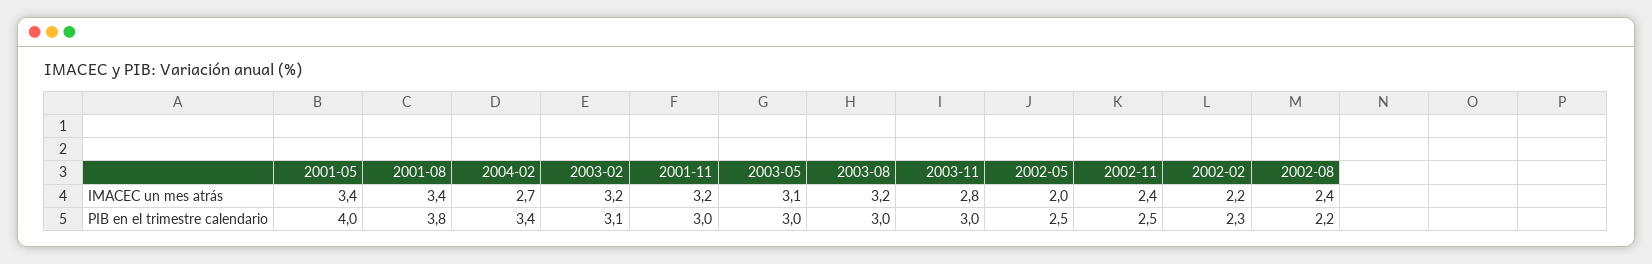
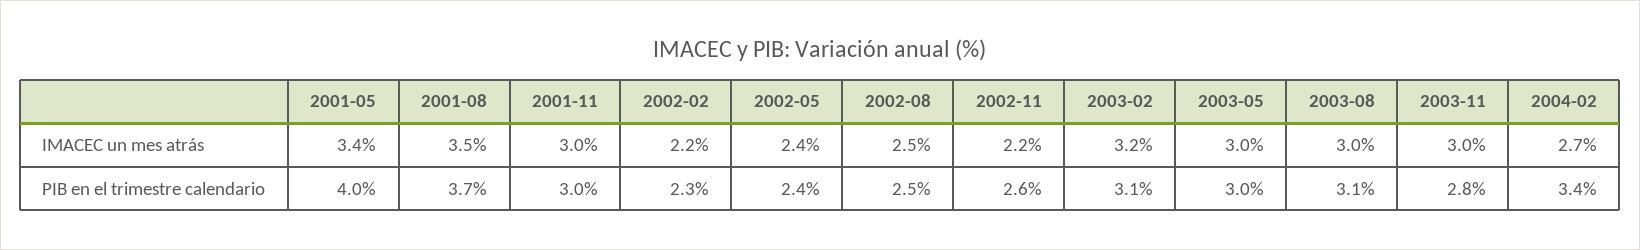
  {
    "2001-05": {
      "IMACEC un mes atrás": 3.4,
      "PIB en el trimestre calendario": 4
    },
    "2001-08": {
-     "IMACEC un mes atrás": 3.4,
+     "IMACEC un mes atrás": 3.5,
-     "PIB en el trimestre calendario": 3.8
+     "PIB en el trimestre calendario": 3.7
    },
    "2004-02": {
      "IMACEC un mes atrás": 2.7,
      "PIB en el trimestre calendario": 3.4
    },
    "2003-02": {
      "IMACEC un mes atrás": 3.2,
      "PIB en el trimestre calendario": 3.1
    },
    "2001-11": {
-     "IMACEC un mes atrás": 3.2,
+     "IMACEC un mes atrás": 3,
      "PIB en el trimestre calendario": 3
    },
    "2003-05": {
-     "IMACEC un mes atrás": 3.1,
+     "IMACEC un mes atrás": 3,
      "PIB en el trimestre calendario": 3
    },
    "2003-08": {
-     "IMACEC un mes atrás": 3.2,
+     "IMACEC un mes atrás": 3,
-     "PIB en el trimestre calendario": 3
+     "PIB en el trimestre calendario": 3.1
    },
    "2003-11": {
-     "IMACEC un mes atrás": 2.8,
+     "IMACEC un mes atrás": 3,
-     "PIB en el trimestre calendario": 3
+     "PIB en el trimestre calendario": 2.8
    },
    "2002-05": {
-     "IMACEC un mes atrás": 2,
+     "IMACEC un mes atrás": 2.4,
-     "PIB en el trimestre calendario": 2.5
+     "PIB en el trimestre calendario": 2.4
    },
    "2002-11": {
-     "IMACEC un mes atrás": 2.4,
+     "IMACEC un mes atrás": 2.2,
-     "PIB en el trimestre calendario": 2.5
+     "PIB en el trimestre calendario": 2.6
    },
    "2002-02": {
      "IMACEC un mes atrás": 2.2,
      "PIB en el trimestre calendario": 2.3
    },
    "2002-08": {
-     "IMACEC un mes atrás": 2.4,
+     "IMACEC un mes atrás": 2.5,
-     "PIB en el trimestre calendario": 2.2
+     "PIB en el trimestre calendario": 2.5
    }
  }

